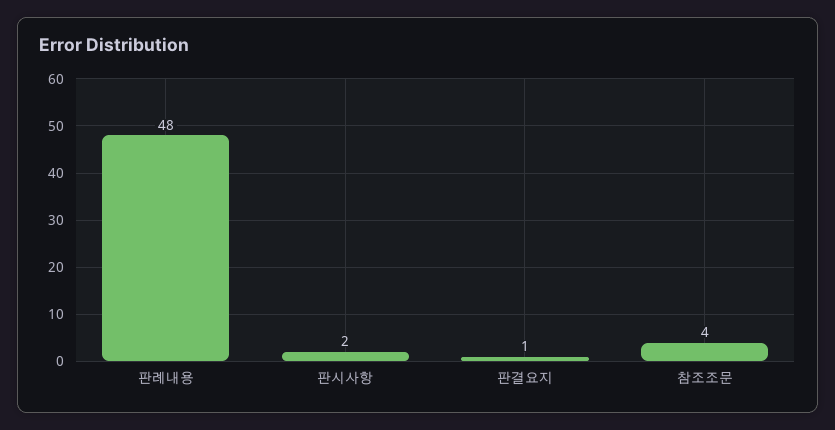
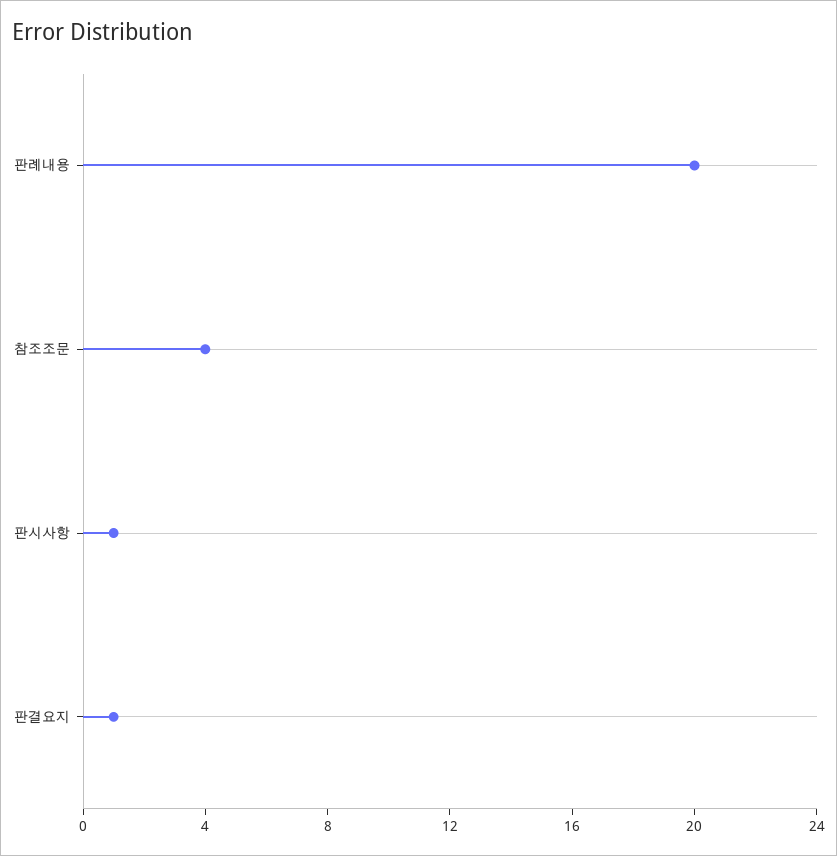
  {
-   "판례내용": 48,
+   "판례내용": 20,
-   "판시사항": 2,
+   "판시사항": 1,
    "판결요지": 1,
    "참조조문": 4
  }

